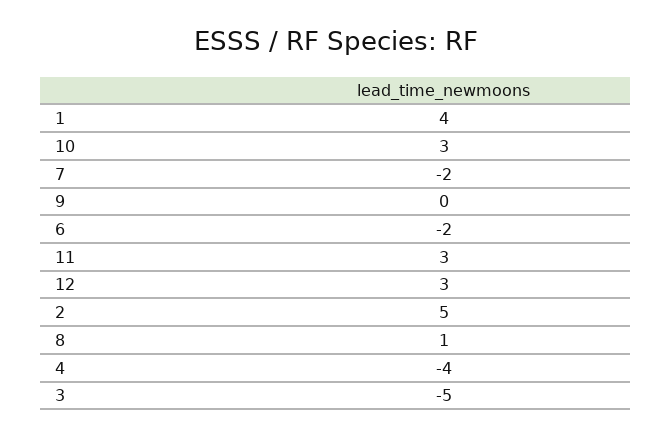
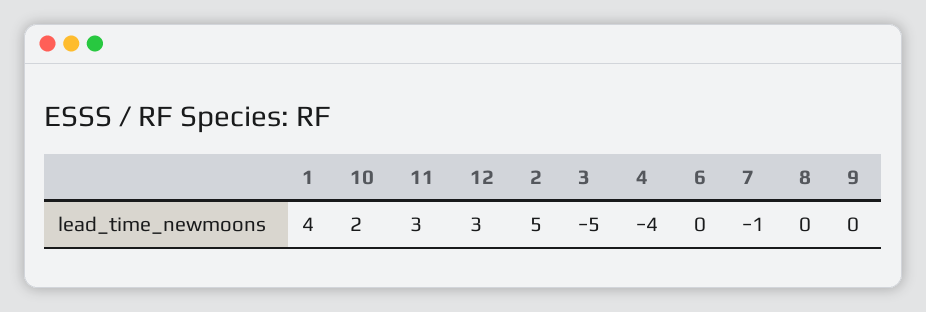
  {
    "1": 4,
-   "10": 3,
+   "10": 2,
-   "7": -2,
+   "7": -1,
    "9": 0,
-   "6": -2,
+   "6": 0,
    "11": 3,
    "12": 3,
    "2": 5,
-   "8": 1,
+   "8": 0,
    "4": -4,
    "3": -5
  }

